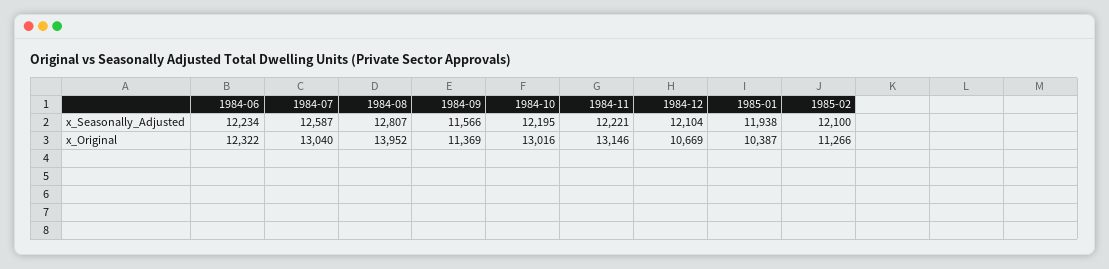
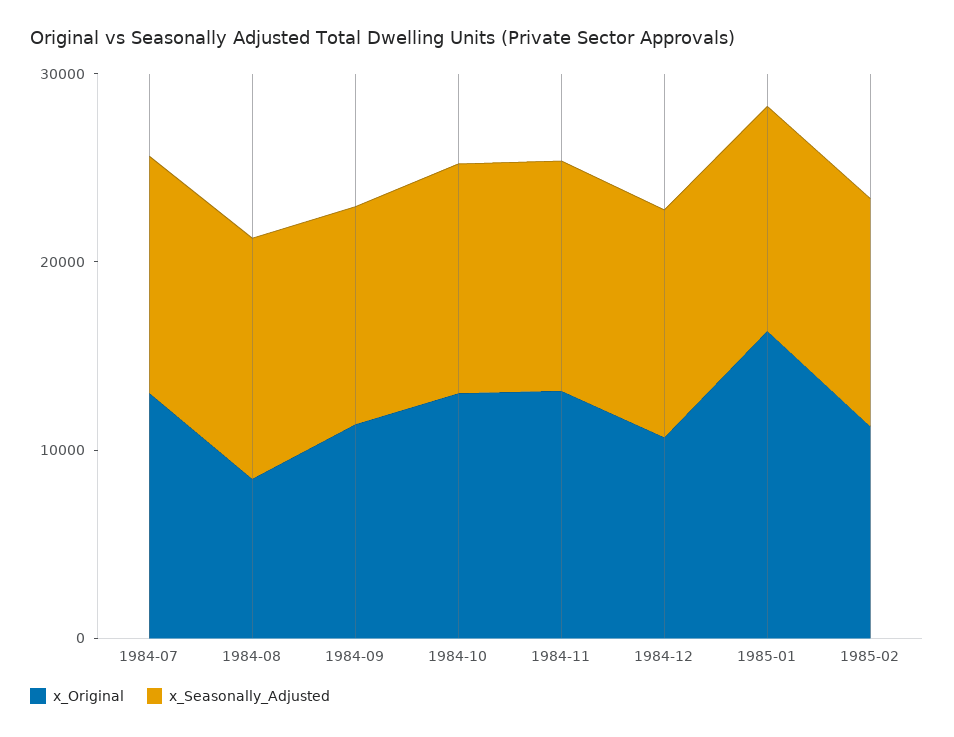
  {
    "x_Seasonally_Adjusted": {
-     "1984-06": 12234,
      "1984-07": 12587,
      "1984-08": 12807,
      "1984-09": 11566,
      "1984-10": 12195,
      "1984-11": 12221,
      "1984-12": 12104,
      "1985-01": 11938,
      "1985-02": 12100
    },
    "x_Original": {
-     "1984-06": 12322,
      "1984-07": 13040,
-     "1984-08": 13952,
+     "1984-08": 8000,
      "1984-09": 11369,
      "1984-10": 13016,
      "1984-11": 13146,
      "1984-12": 10669,
-     "1985-01": 10387,
+     "1985-01": 16000,
      "1985-02": 11266
    }
  }

